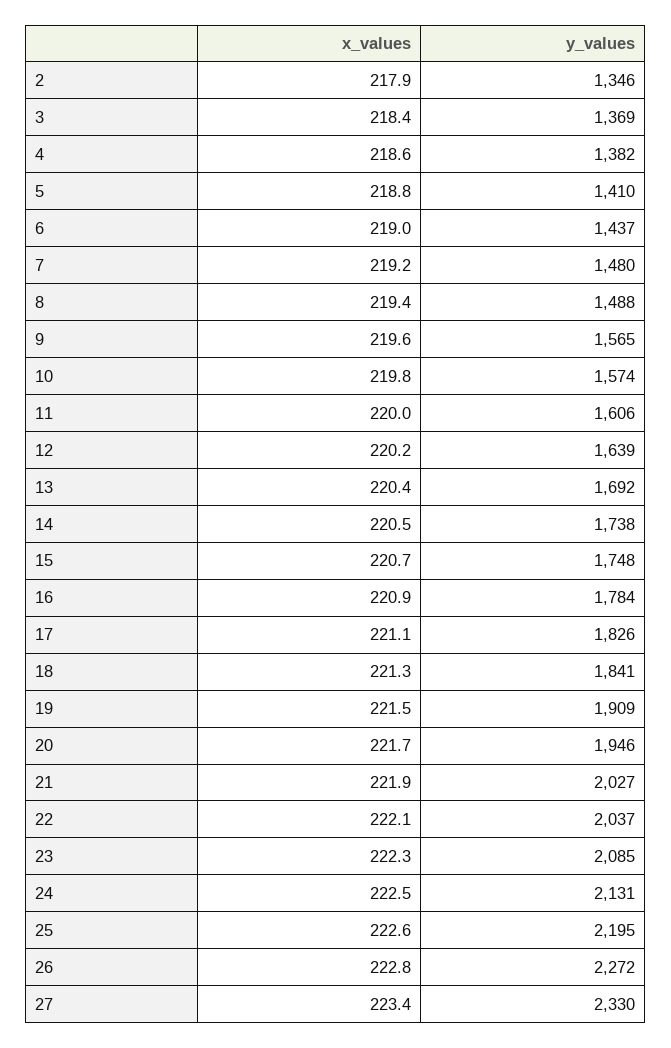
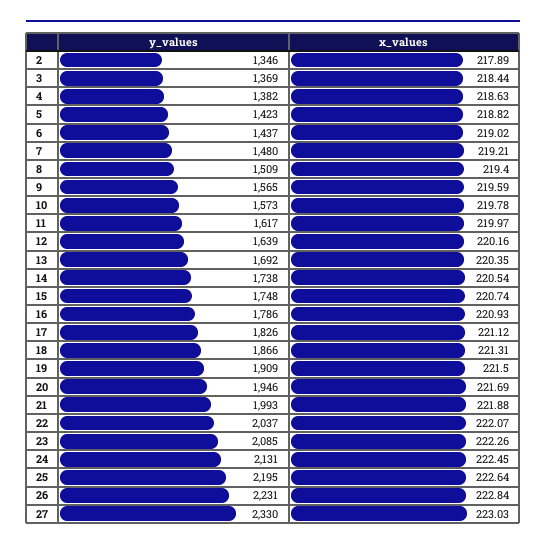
  {
    "x_values": {
      "2": 217.89,
      "3": 218.44,
      "4": 218.63,
      "5": 218.82,
      "6": 219.02,
      "7": 219.21,
      "8": 219.4,
      "9": 219.59,
      "10": 219.78,
      "11": 219.97,
      "12": 220.16,
      "13": 220.35,
      "14": 220.54,
      "15": 220.74,
      "16": 220.93,
      "17": 221.12,
      "18": 221.31,
      "19": 221.5,
      "20": 221.69,
      "21": 221.88,
      "22": 222.07,
      "23": 222.26,
      "24": 222.45,
      "25": 222.64,
      "26": 222.84,
-     "27": 223.4
+     "27": 223.03
    },
    "y_values": {
      "2": 1346,
      "3": 1369,
      "4": 1382,
-     "5": 1410,
+     "5": 1423,
      "6": 1437,
      "7": 1480,
-     "8": 1488,
+     "8": 1509,
      "9": 1565,
-     "10": 1574,
+     "10": 1573,
-     "11": 1606,
+     "11": 1617,
      "12": 1639,
      "13": 1692,
      "14": 1738,
      "15": 1748,
-     "16": 1784,
+     "16": 1786,
      "17": 1826,
-     "18": 1841,
+     "18": 1866,
      "19": 1909,
      "20": 1946,
-     "21": 2027,
+     "21": 1993,
      "22": 2037,
      "23": 2085,
      "24": 2131,
      "25": 2195,
-     "26": 2272,
+     "26": 2231,
      "27": 2330
    }
  }

